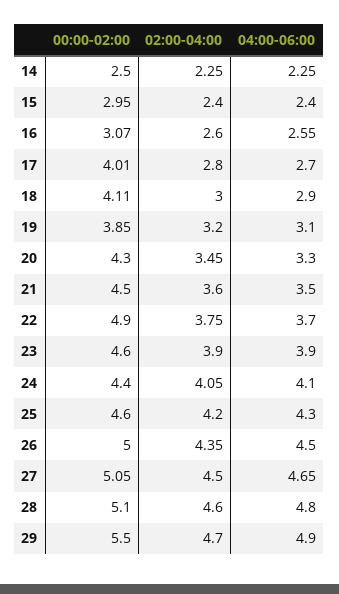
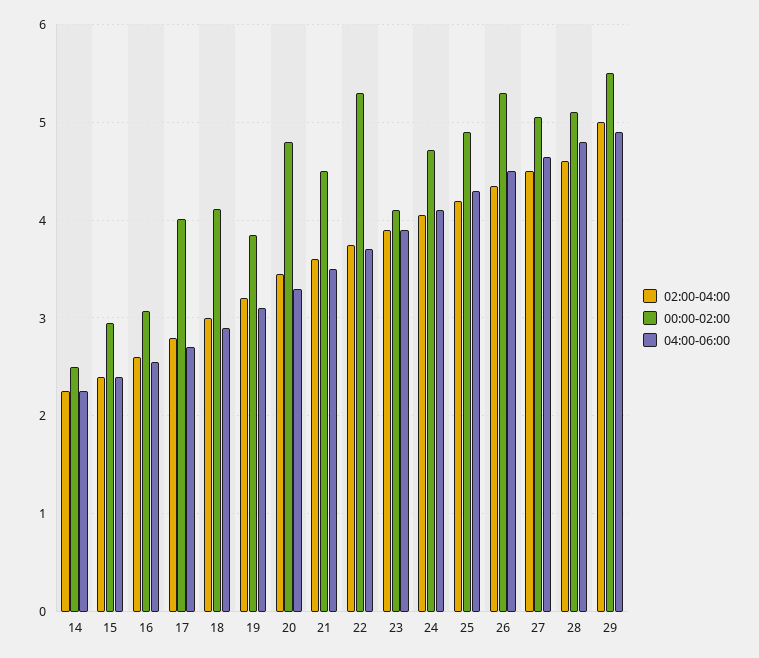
  {
    "00:00-02:00": {
      "14": 2.5,
      "15": 2.95,
      "16": 3.07,
      "17": 4.01,
      "18": 4.11,
      "19": 3.85,
-     "20": 4.3,
+     "20": 4.8,
      "21": 4.5,
-     "22": 4.9,
+     "22": 5.3,
-     "23": 4.6,
+     "23": 4.1,
-     "24": 4.4,
+     "24": 4.7,
-     "25": 4.6,
+     "25": 4.9,
-     "26": 5,
+     "26": 5.3,
      "27": 5.05,
      "28": 5.1,
      "29": 5.5
    },
    "02:00-04:00": {
      "14": 2.25,
      "15": 2.4,
      "16": 2.6,
      "17": 2.8,
      "18": 3,
      "19": 3.2,
      "20": 3.45,
      "21": 3.6,
      "22": 3.75,
      "23": 3.9,
      "24": 4.05,
      "25": 4.2,
      "26": 4.35,
      "27": 4.5,
      "28": 4.6,
-     "29": 4.7
+     "29": 5
    },
    "04:00-06:00": {
      "14": 2.25,
      "15": 2.4,
      "16": 2.55,
      "17": 2.7,
      "18": 2.9,
      "19": 3.1,
      "20": 3.3,
      "21": 3.5,
      "22": 3.7,
      "23": 3.9,
      "24": 4.1,
      "25": 4.3,
      "26": 4.5,
      "27": 4.65,
      "28": 4.8,
      "29": 4.9
    }
  }

